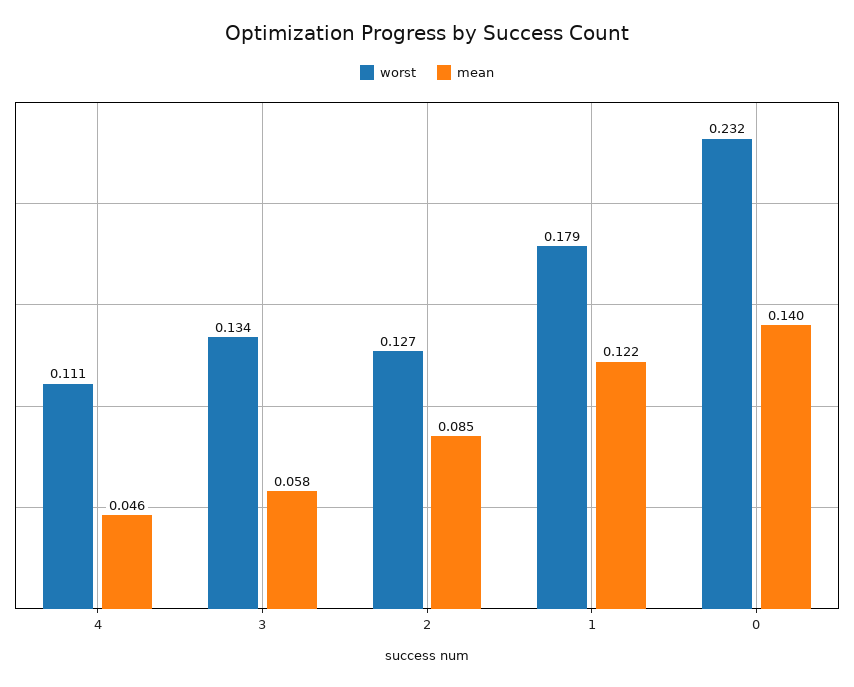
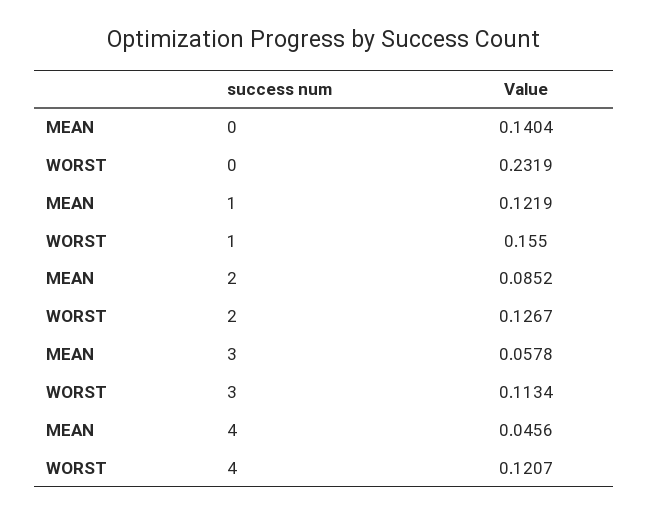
  {
    "worst": {
-     "4": 0.111,
+     "4": 0.1207,
-     "3": 0.134,
+     "3": 0.1134,
      "2": 0.1267,
-     "1": 0.179,
+     "1": 0.155,
      "0": 0.2319
    },
    "mean": {
      "4": 0.0456,
      "3": 0.0578,
      "2": 0.0852,
      "1": 0.1219,
      "0": 0.1404
    }
  }

